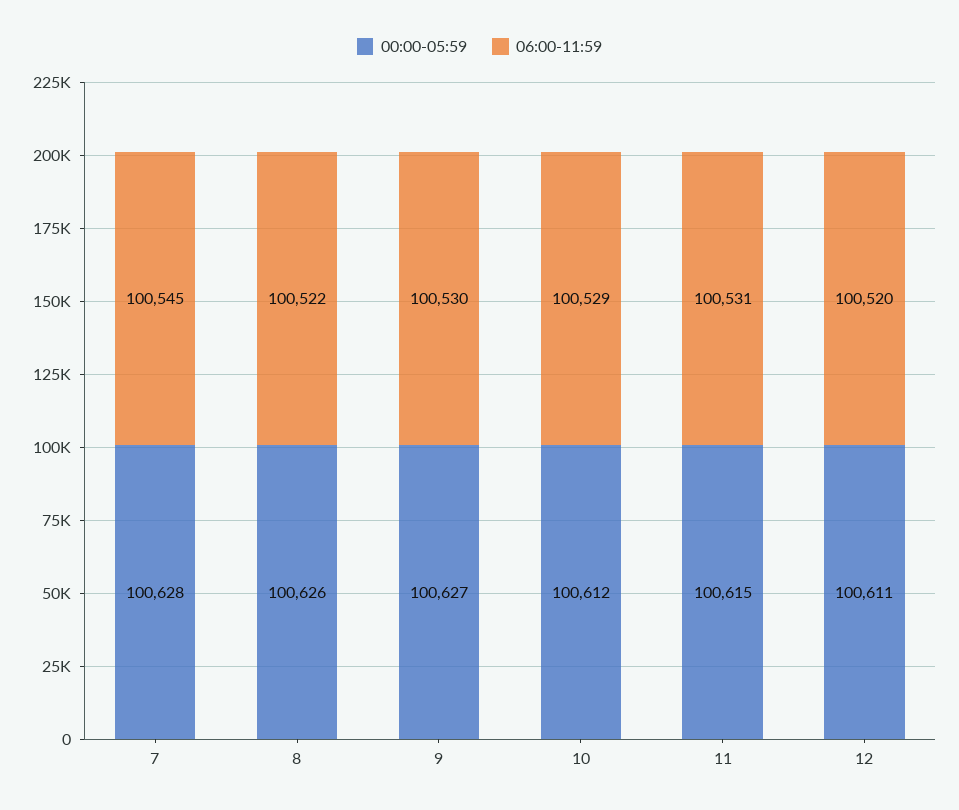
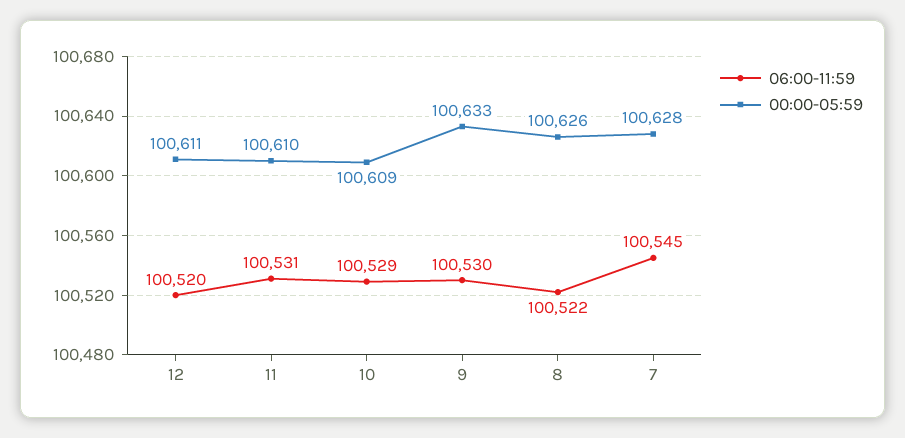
  {
    "00:00-05:59": {
      "7": 100628,
      "8": 100626,
-     "9": 100627,
+     "9": 100633,
-     "10": 100612,
+     "10": 100609,
-     "11": 100615,
+     "11": 100610,
      "12": 100611
    },
    "06:00-11:59": {
      "7": 100545,
      "8": 100522,
      "9": 100530,
      "10": 100529,
      "11": 100531,
      "12": 100520
    }
  }

